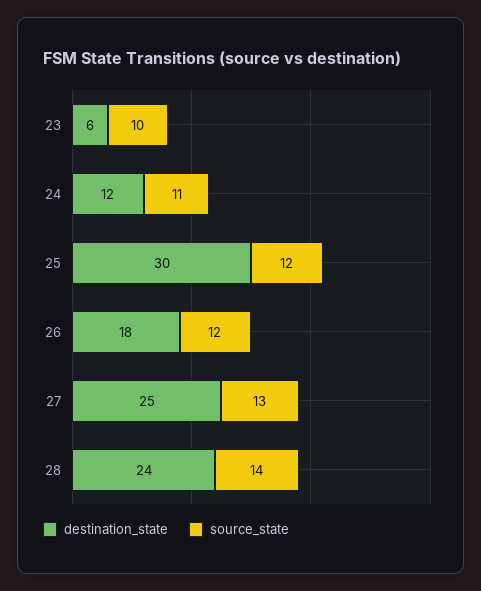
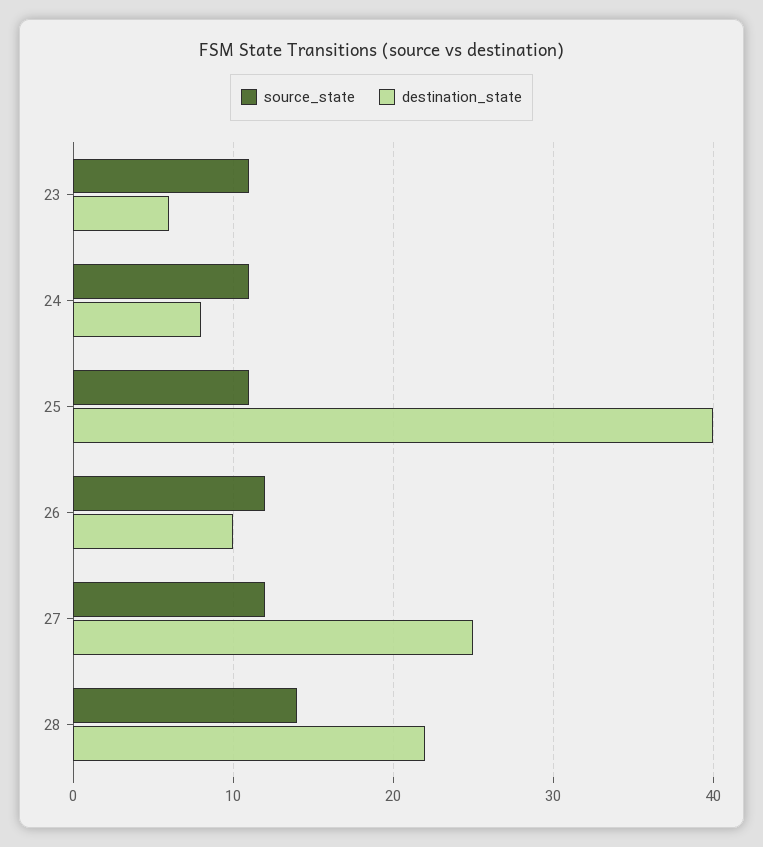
  {
    "destination_state": {
      "23": 6,
-     "24": 12,
+     "24": 8,
-     "25": 30,
+     "25": 40,
-     "26": 18,
+     "26": 10,
      "27": 25,
-     "28": 24
+     "28": 22
    },
    "source_state": {
-     "23": 10,
+     "23": 11,
      "24": 11,
-     "25": 12,
+     "25": 11,
      "26": 12,
-     "27": 13,
+     "27": 12,
      "28": 14
    }
  }

